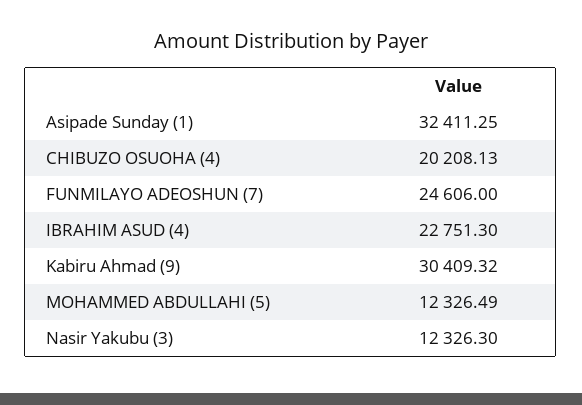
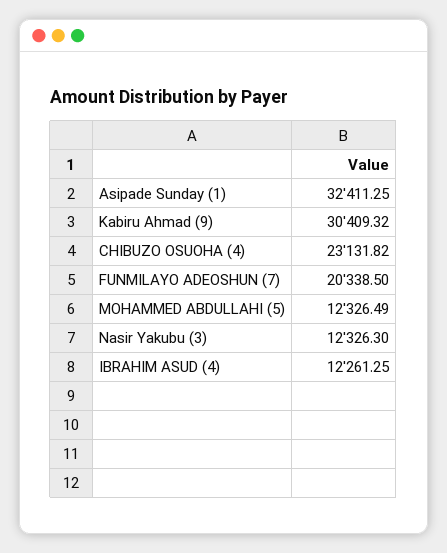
  {
    "Asipade Sunday (1)": 32411.25,
-   "CHIBUZO OSUOHA (4)": 20208.13,
+   "CHIBUZO OSUOHA (4)": 23131.82,
-   "FUNMILAYO ADEOSHUN (7)": 24606,
+   "FUNMILAYO ADEOSHUN (7)": 20338.5,
-   "IBRAHIM ASUD (4)": 22751.3,
+   "IBRAHIM ASUD (4)": 12261.25,
    "Kabiru Ahmad (9)": 30409.32,
    "MOHAMMED ABDULLAHI (5)": 12326.49,
    "Nasir Yakubu (3)": 12326.3
  }

